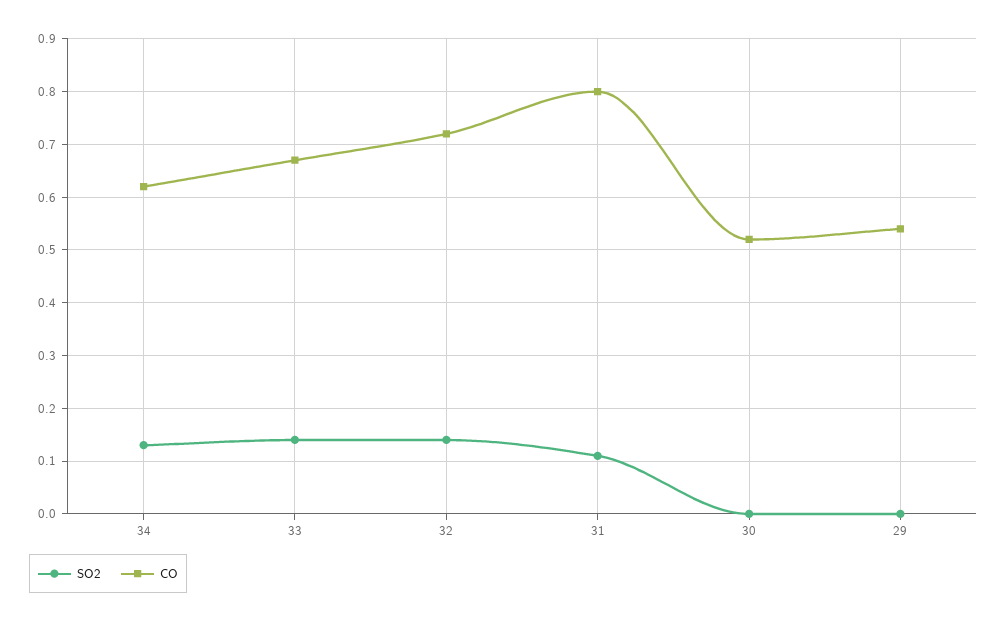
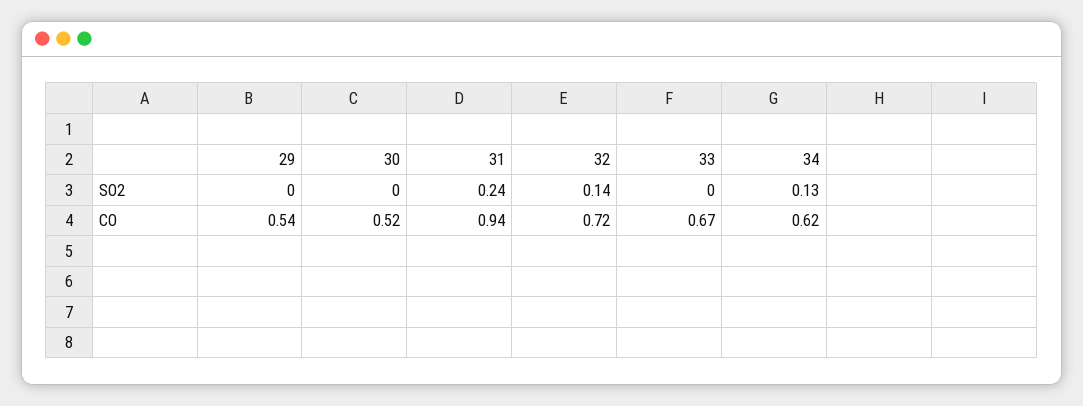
  {
    "SO2": {
      "34": 0.13,
-     "33": 0.15,
+     "33": 0,
      "32": 0.14,
-     "31": 0.1,
+     "31": 0.24,
      "30": 0,
      "29": 0
    },
    "CO": {
      "34": 0.62,
      "33": 0.67,
      "32": 0.72,
-     "31": 0.8,
+     "31": 0.94,
      "30": 0.52,
      "29": 0.54
    }
  }

